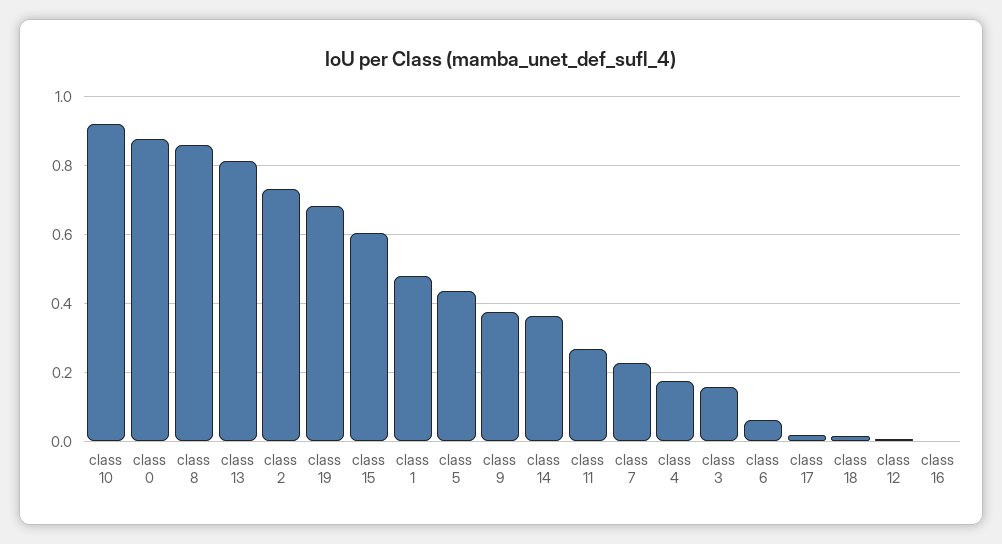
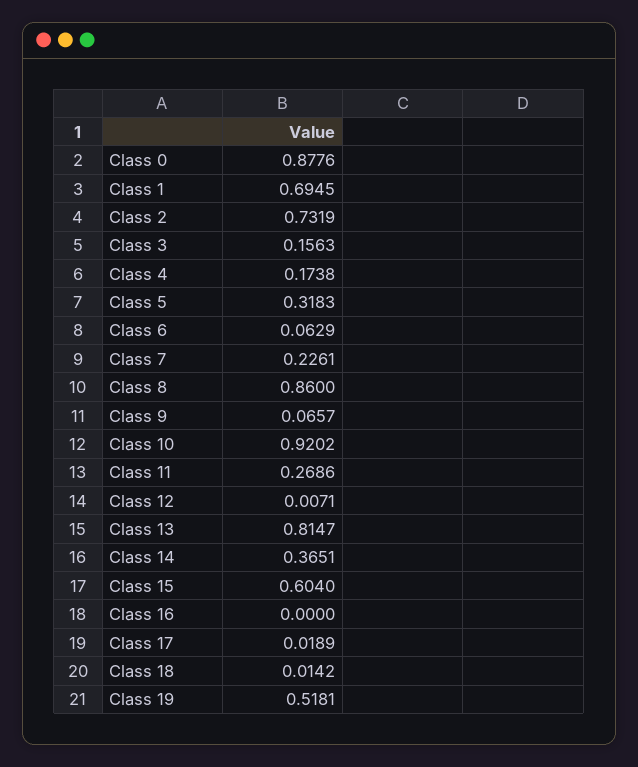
  {
    "class 10": 0.9202,
    "class 0": 0.8776,
    "class 8": 0.86,
    "class 13": 0.8147,
    "class 2": 0.7319,
-   "class 19": 0.68,
+   "class 19": 0.5181,
    "class 15": 0.604,
-   "class 1": 0.48,
+   "class 1": 0.6945,
-   "class 5": 0.44,
+   "class 5": 0.3183,
-   "class 9": 0.38,
+   "class 9": 0.0657,
    "class 14": 0.3651,
    "class 11": 0.2686,
    "class 7": 0.2261,
    "class 4": 0.1738,
    "class 3": 0.1563,
    "class 6": 0.0629,
    "class 17": 0.0189,
    "class 18": 0.0142,
    "class 12": 0.0071,
    "class 16": 0
  }

